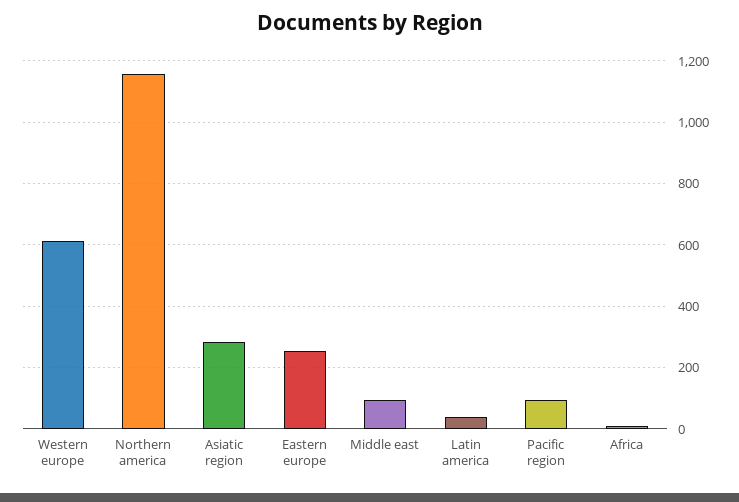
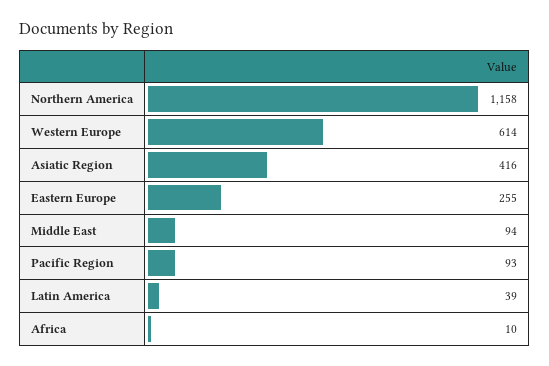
  {
    "Western europe": 614,
    "Northern america": 1158,
-   "Asiatic region": 280,
+   "Asiatic region": 416,
    "Eastern europe": 255,
    "Middle east": 94,
    "Latin america": 39,
    "Pacific region": 93,
    "Africa": 10
  }

